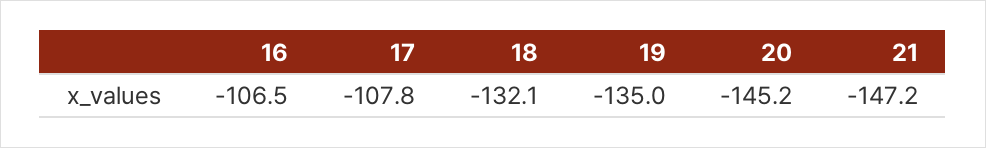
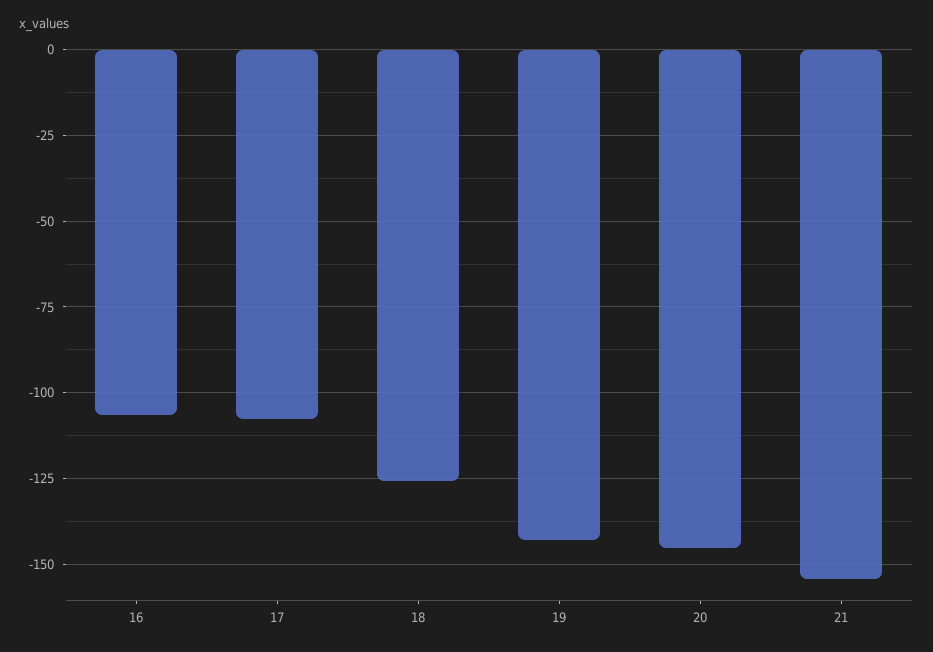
  {
    "16": -106.5,
    "17": -107.8,
-   "18": -132.1,
+   "18": -125,
-   "19": -135,
+   "19": -142.5,
    "20": -145.2,
-   "21": -147.2
+   "21": -155
  }

